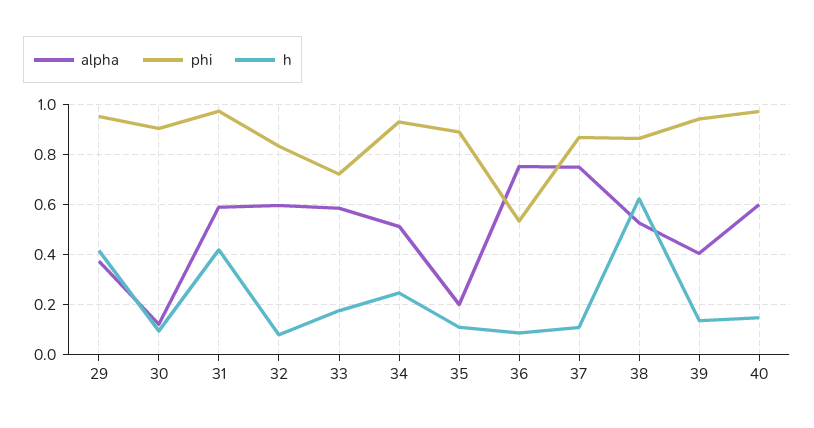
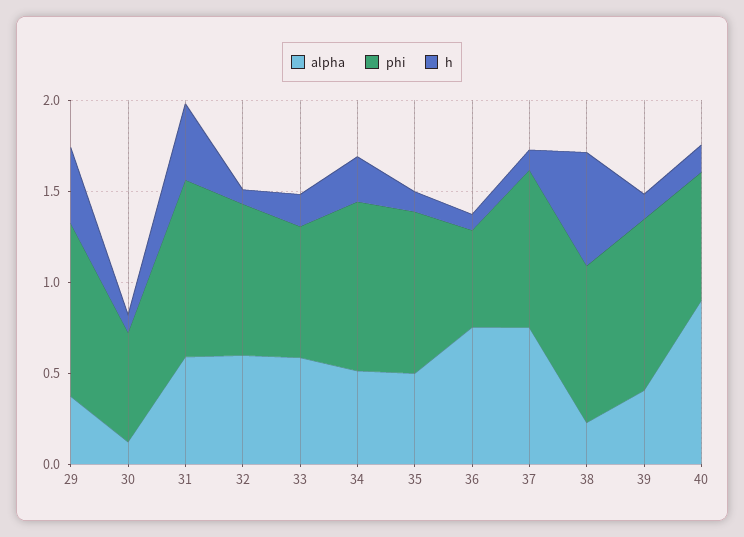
  {
    "alpha": {
      "29": 0.375,
      "30": 0.125,
      "31": 0.6,
      "32": 0.6,
      "33": 0.575,
      "34": 0.525,
-     "35": 0.2,
+     "35": 0.5,
      "36": 0.75,
      "37": 0.75,
-     "38": 0.525,
+     "38": 0.2,
      "39": 0.4,
-     "40": 0.6
+     "40": 0.9
    },
    "phi": {
      "29": 0.95,
-     "30": 0.9,
+     "30": 0.6,
      "31": 0.975,
      "32": 0.825,
      "33": 0.725,
      "34": 0.925,
      "35": 0.9,
      "36": 0.525,
      "37": 0.875,
      "38": 0.875,
      "39": 0.95,
-     "40": 0.975
+     "40": 0.7
    },
    "h": {
      "29": 0.425,
      "30": 0.1,
      "31": 0.425,
      "32": 0.075,
      "33": 0.175,
      "34": 0.25,
      "35": 0.1,
      "36": 0.1,
      "37": 0.1,
      "38": 0.625,
      "39": 0.125,
      "40": 0.15
    }
  }

